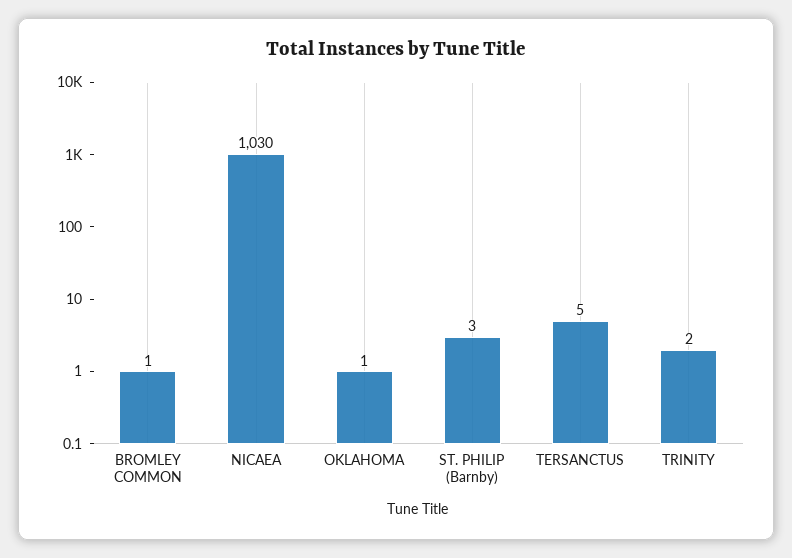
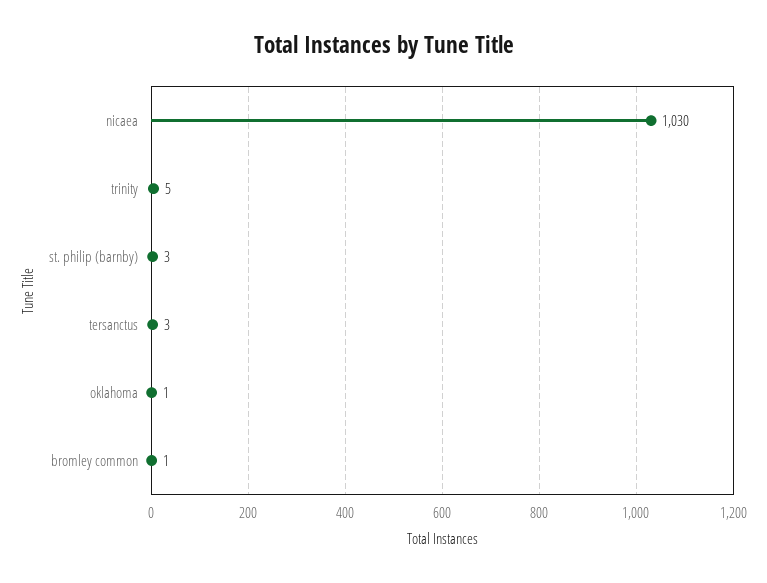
  {
    "BROMLEY COMMON": 1,
    "NICAEA": 1030,
    "OKLAHOMA": 1,
    "ST. PHILIP (Barnby)": 3,
-   "TERSANCTUS": 5,
+   "TERSANCTUS": 3,
-   "TRINITY": 2
+   "TRINITY": 5
  }

